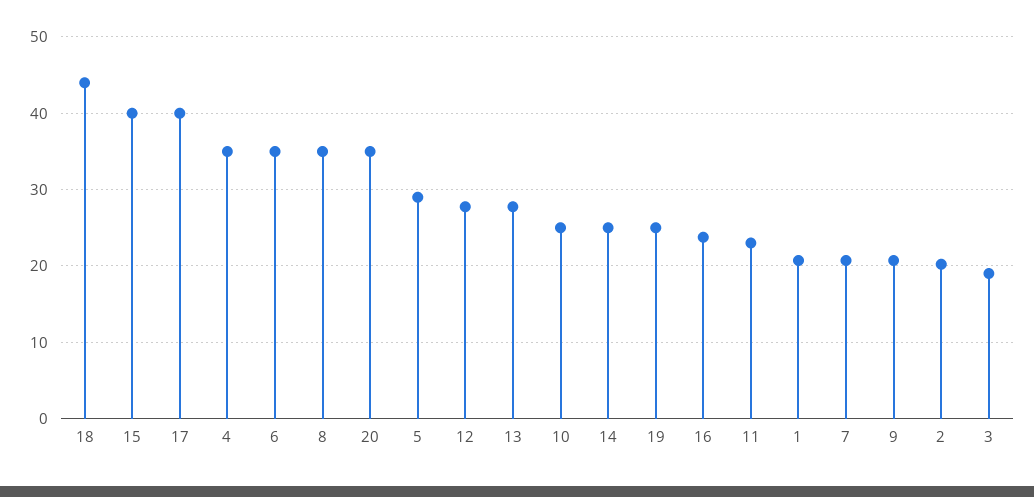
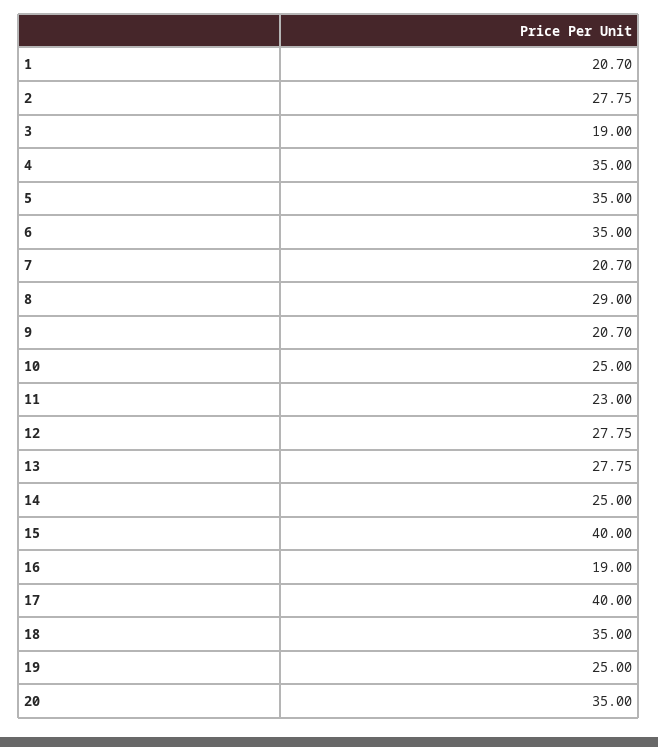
  {
-   "18": 44,
+   "18": 35,
    "15": 40,
    "17": 40,
    "4": 35,
    "6": 35,
-   "8": 35,
+   "8": 29,
    "20": 35,
-   "5": 29,
+   "5": 35,
    "12": 27.75,
    "13": 27.75,
    "10": 25,
    "14": 25,
    "19": 25,
-   "16": 24,
+   "16": 19,
    "11": 23,
    "1": 20.7,
    "7": 20.7,
    "9": 20.7,
-   "2": 20,
+   "2": 27.75,
    "3": 19
  }

